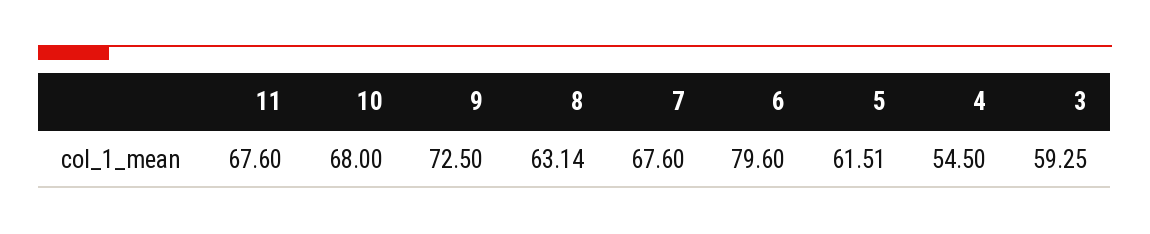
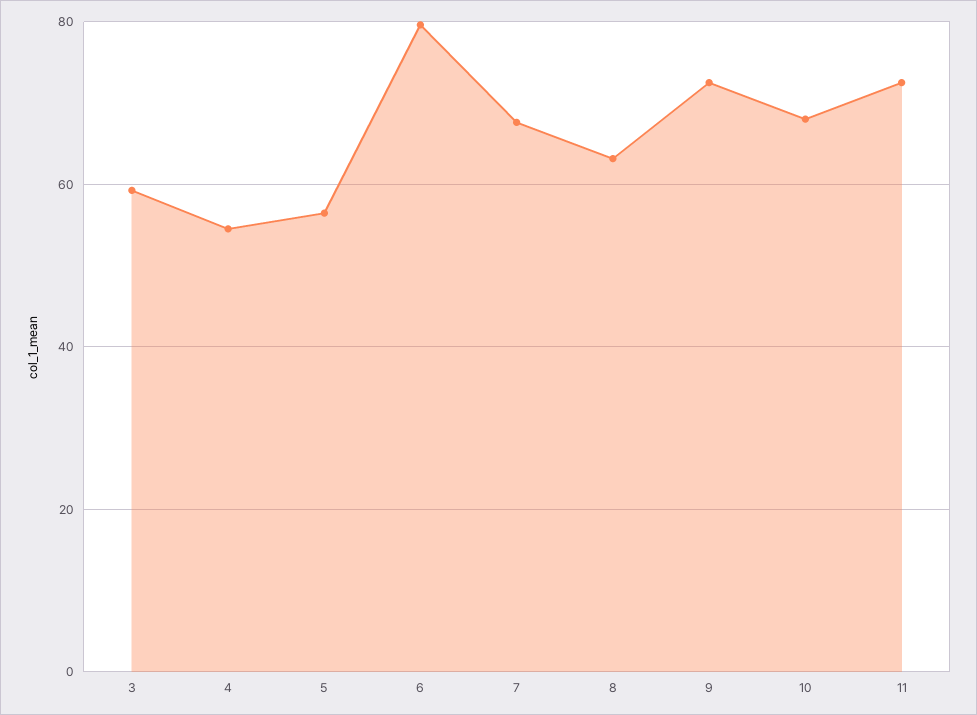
  {
-   "11": 67.6,
+   "11": 72,
    "10": 68,
    "9": 72.5,
    "8": 63.14,
    "7": 67.6,
    "6": 79.6,
-   "5": 61.51,
+   "5": 56,
    "4": 54.5,
    "3": 59.25
  }

